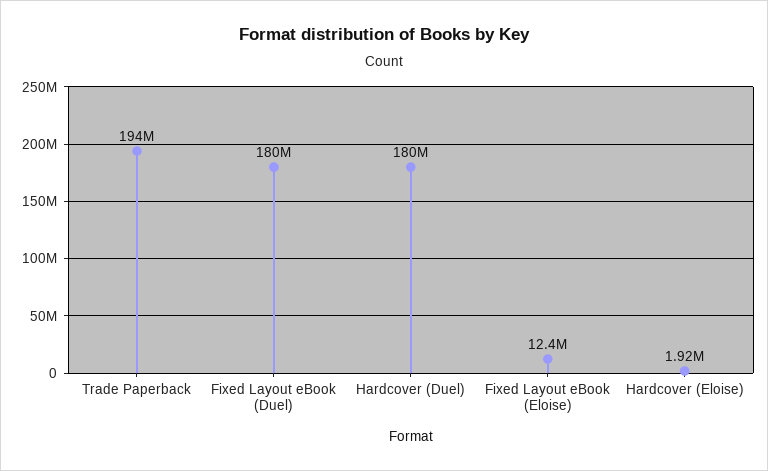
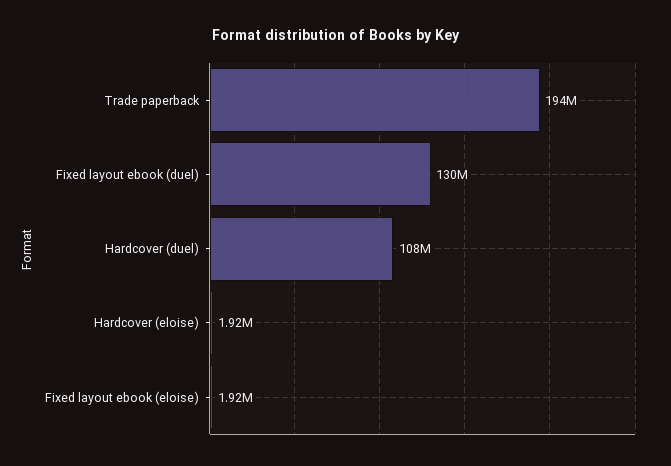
  {
    "Trade Paperback": 194000000,
-   "Fixed Layout eBook (Duel)": 180000000,
+   "Fixed Layout eBook (Duel)": 130000000,
-   "Hardcover (Duel)": 180000000,
+   "Hardcover (Duel)": 108000000,
-   "Fixed Layout eBook (Eloise)": 12400000,
+   "Fixed Layout eBook (Eloise)": 1920000,
    "Hardcover (Eloise)": 1920000
  }

